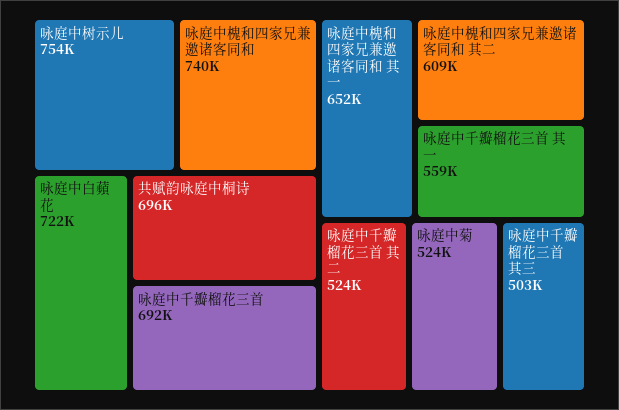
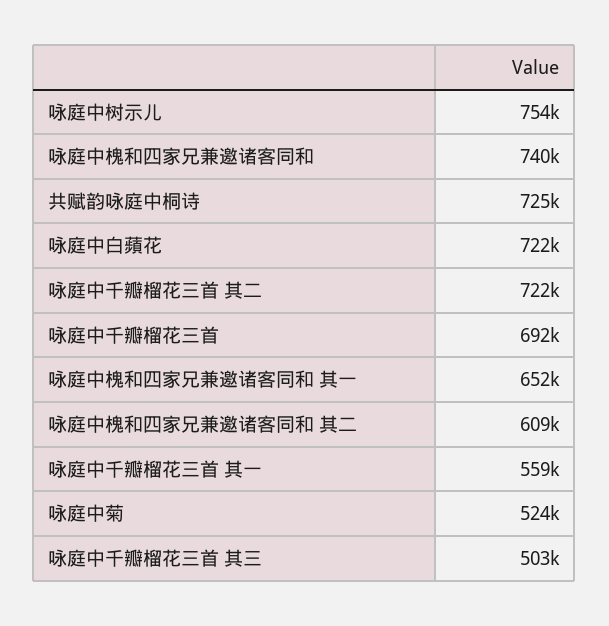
  {
    "咏庭中树示儿": 754000,
    "咏庭中槐和四家兄兼邀诸客同和": 740000,
    "咏庭中白蘋花": 722000,
-   "共赋韵咏庭中桐诗": 696000,
+   "共赋韵咏庭中桐诗": 725000,
    "咏庭中千瓣榴花三首": 692000,
    "咏庭中槐和四家兄兼邀诸客同和 其一": 652000,
    "咏庭中槐和四家兄兼邀诸客同和 其二": 609000,
    "咏庭中千瓣榴花三首 其一": 559000,
-   "咏庭中千瓣榴花三首 其二": 524000,
+   "咏庭中千瓣榴花三首 其二": 722000,
    "咏庭中菊": 524000,
    "咏庭中千瓣榴花三首 其三": 503000
  }

